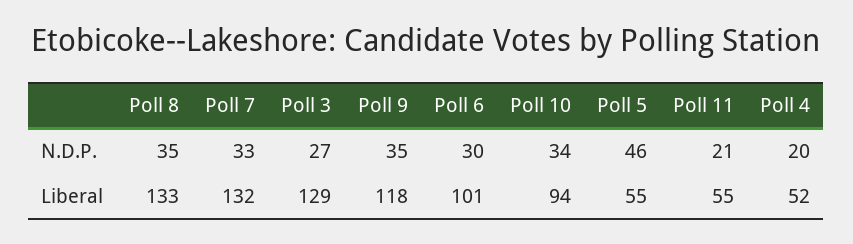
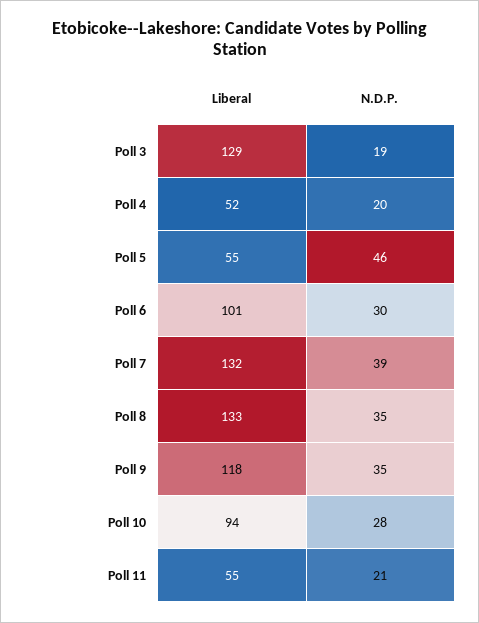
  {
    "Poll 8": {
      "N.D.P.": 35,
      "Liberal": 133
    },
    "Poll 7": {
-     "N.D.P.": 33,
+     "N.D.P.": 39,
      "Liberal": 132
    },
    "Poll 3": {
-     "N.D.P.": 27,
+     "N.D.P.": 19,
      "Liberal": 129
    },
    "Poll 9": {
      "N.D.P.": 35,
      "Liberal": 118
    },
    "Poll 6": {
      "N.D.P.": 30,
      "Liberal": 101
    },
    "Poll 10": {
-     "N.D.P.": 34,
+     "N.D.P.": 28,
      "Liberal": 94
    },
    "Poll 5": {
      "N.D.P.": 46,
      "Liberal": 55
    },
    "Poll 11": {
      "N.D.P.": 21,
      "Liberal": 55
    },
    "Poll 4": {
      "N.D.P.": 20,
      "Liberal": 52
    }
  }

